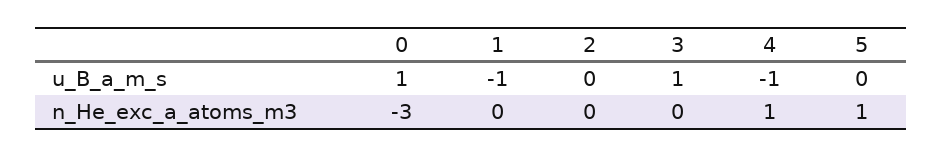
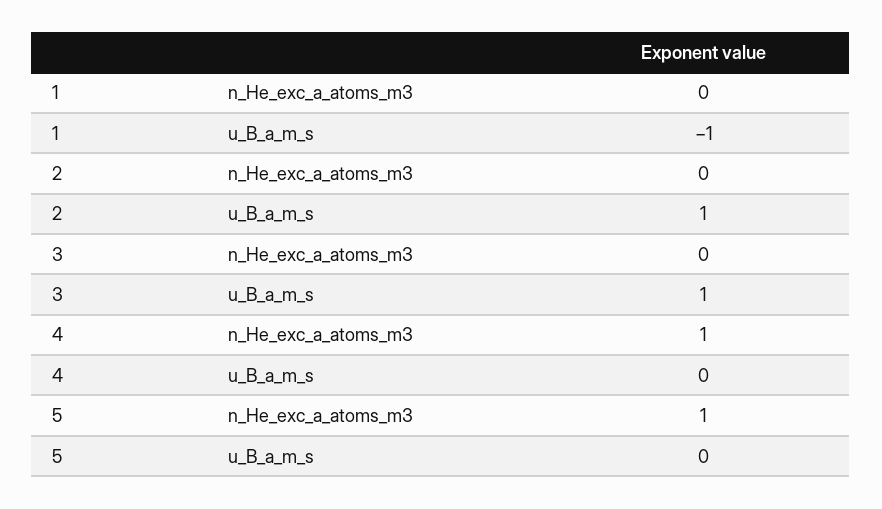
  {
-   "0": {
-     "u_B_a_m_s": 1,
-     "n_He_exc_a_atoms_m3": -3
-   },
    "1": {
      "u_B_a_m_s": -1,
      "n_He_exc_a_atoms_m3": 0
    },
    "2": {
-     "u_B_a_m_s": 0,
+     "u_B_a_m_s": 1,
      "n_He_exc_a_atoms_m3": 0
    },
    "3": {
      "u_B_a_m_s": 1,
      "n_He_exc_a_atoms_m3": 0
    },
    "4": {
-     "u_B_a_m_s": -1,
+     "u_B_a_m_s": 0,
      "n_He_exc_a_atoms_m3": 1
    },
    "5": {
      "u_B_a_m_s": 0,
      "n_He_exc_a_atoms_m3": 1
    }
  }

